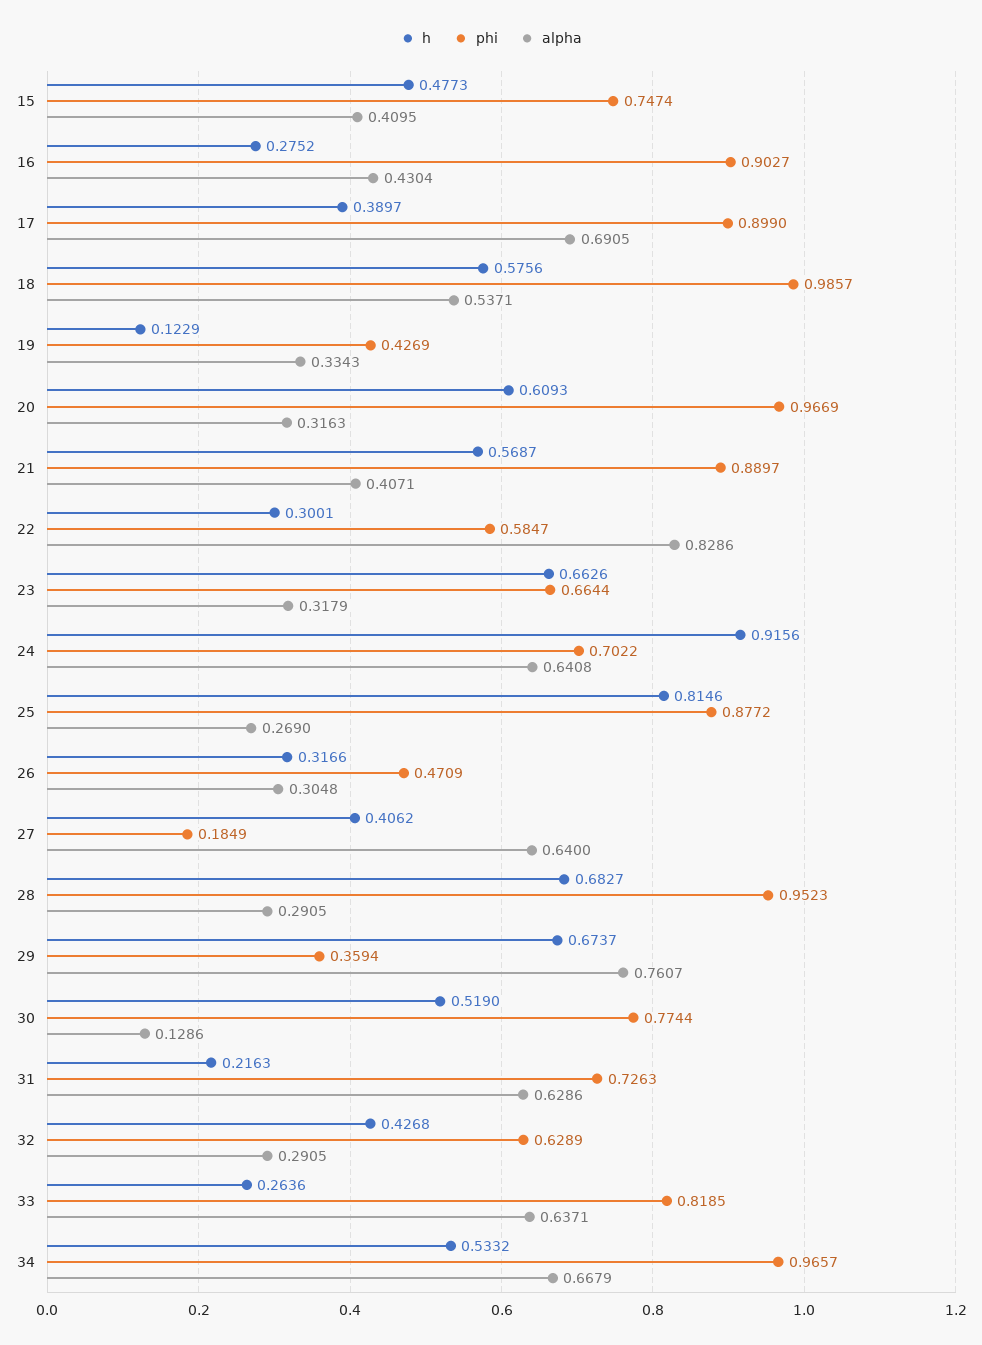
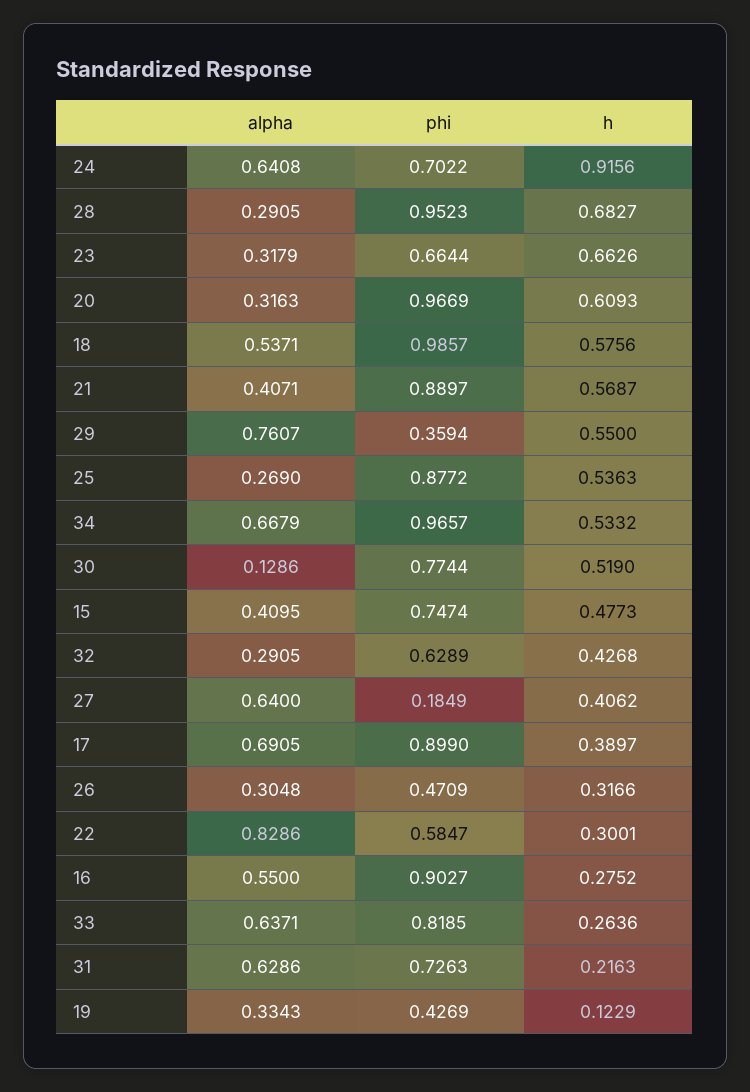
  {
    "h": {
      "15": 0.4773,
      "16": 0.2752,
      "17": 0.3897,
      "18": 0.5756,
      "19": 0.1229,
      "20": 0.6093,
      "21": 0.5687,
      "22": 0.3001,
      "23": 0.6626,
      "24": 0.9156,
-     "25": 0.8146,
+     "25": 0.5363,
      "26": 0.3166,
      "27": 0.4062,
      "28": 0.6827,
-     "29": 0.6737,
+     "29": 0.55,
      "30": 0.519,
      "31": 0.2163,
      "32": 0.4268,
      "33": 0.2636,
      "34": 0.5332
    },
    "phi": {
      "15": 0.7474,
      "16": 0.9027,
      "17": 0.899,
      "18": 0.9857,
      "19": 0.4269,
      "20": 0.9669,
      "21": 0.8897,
      "22": 0.5847,
      "23": 0.6644,
      "24": 0.7022,
      "25": 0.8772,
      "26": 0.4709,
      "27": 0.1849,
      "28": 0.9523,
      "29": 0.3594,
      "30": 0.7744,
      "31": 0.7263,
      "32": 0.6289,
      "33": 0.8185,
      "34": 0.9657
    },
    "alpha": {
      "15": 0.4095,
-     "16": 0.4304,
+     "16": 0.55,
      "17": 0.6905,
      "18": 0.5371,
      "19": 0.3343,
      "20": 0.3163,
      "21": 0.4071,
      "22": 0.8286,
      "23": 0.3179,
      "24": 0.6408,
      "25": 0.269,
      "26": 0.3048,
      "27": 0.64,
      "28": 0.2905,
      "29": 0.7607,
      "30": 0.1286,
      "31": 0.6286,
      "32": 0.2905,
      "33": 0.6371,
      "34": 0.6679
    }
  }

